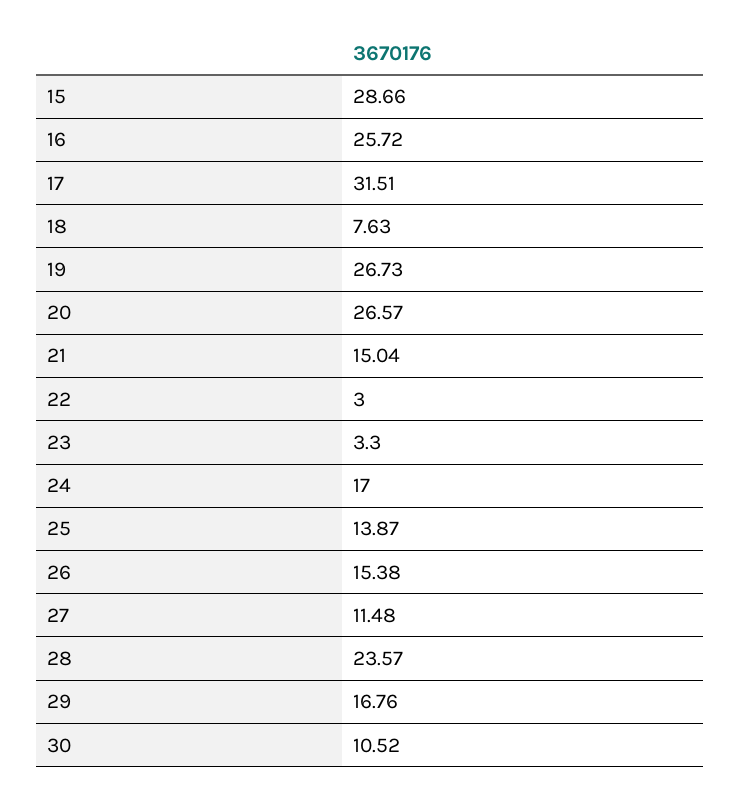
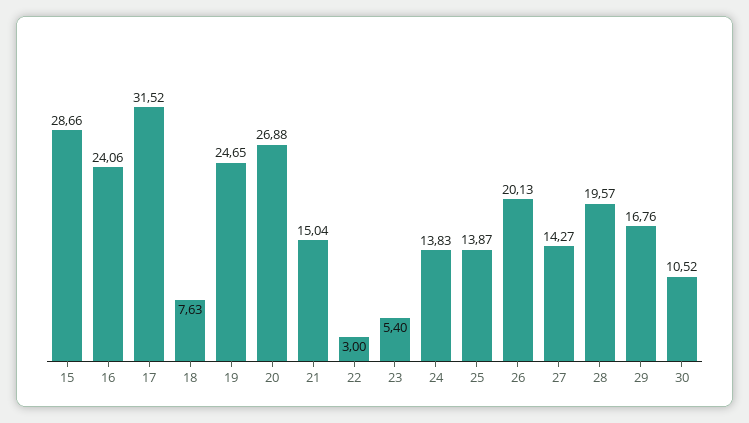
  {
    "15": 28.66,
-   "16": 25.72,
+   "16": 24.06,
-   "17": 31.51,
+   "17": 31.52,
    "18": 7.63,
-   "19": 26.73,
+   "19": 24.65,
-   "20": 26.57,
+   "20": 26.88,
    "21": 15.04,
    "22": 3,
-   "23": 3.3,
+   "23": 5.4,
-   "24": 17,
+   "24": 13.83,
    "25": 13.87,
-   "26": 15.38,
+   "26": 20.13,
-   "27": 11.48,
+   "27": 14.27,
-   "28": 23.57,
+   "28": 19.57,
    "29": 16.76,
    "30": 10.52
  }

